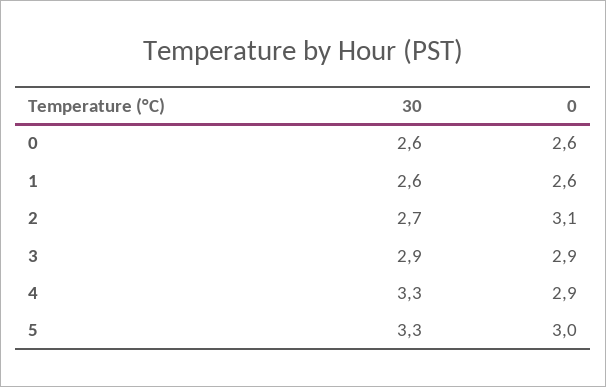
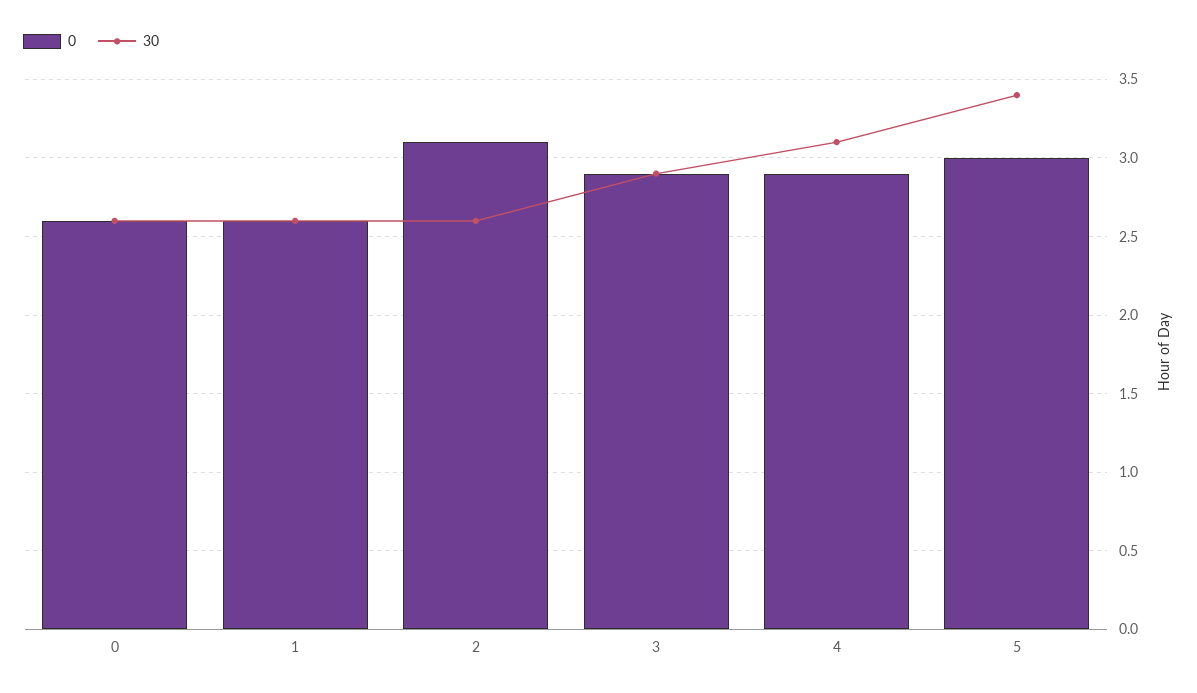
  {
    "30": {
      "0": 2.6,
      "1": 2.6,
-     "2": 2.7,
+     "2": 2.6,
      "3": 2.9,
-     "4": 3.3,
+     "4": 3.1,
-     "5": 3.3
+     "5": 3.4
    },
    "0": {
      "0": 2.6,
      "1": 2.6,
      "2": 3.1,
      "3": 2.9,
      "4": 2.9,
      "5": 3
    }
  }

